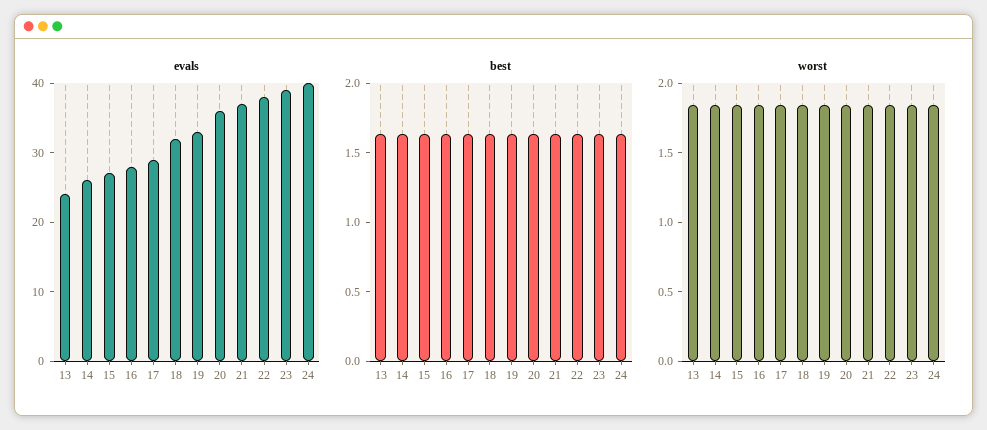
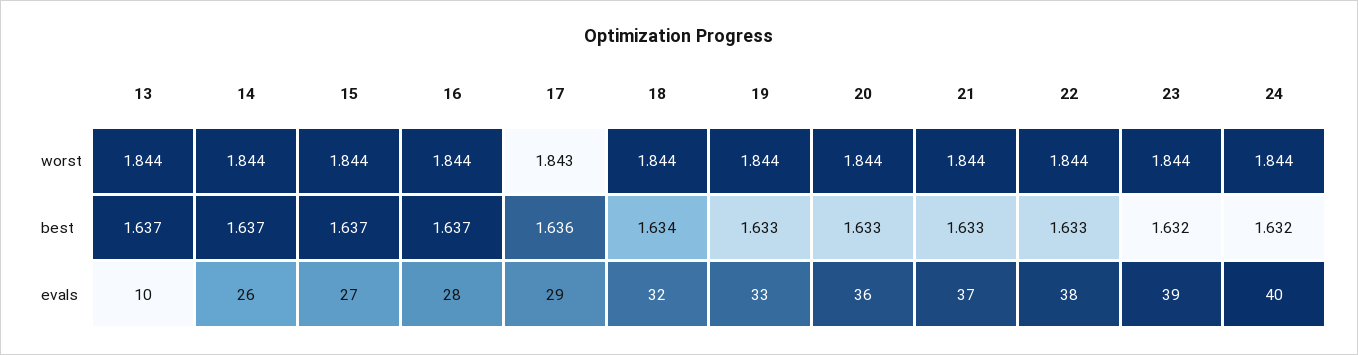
  {
    "evals": {
-     "13": 25,
+     "13": 10,
      "14": 26,
      "15": 27,
      "16": 28,
      "17": 29,
      "18": 32,
      "19": 33,
      "20": 36,
      "21": 37,
      "22": 38,
      "23": 39,
      "24": 40
    },
    "best": {
      "13": 1.637,
      "14": 1.637,
      "15": 1.637,
      "16": 1.637,
      "17": 1.636,
      "18": 1.634,
      "19": 1.633,
      "20": 1.633,
      "21": 1.633,
      "22": 1.633,
      "23": 1.632,
      "24": 1.632
    },
    "worst": {
      "13": 1.844,
      "14": 1.844,
      "15": 1.844,
      "16": 1.844,
      "17": 1.843,
      "18": 1.844,
      "19": 1.844,
      "20": 1.844,
      "21": 1.844,
      "22": 1.844,
      "23": 1.844,
      "24": 1.844
    }
  }

